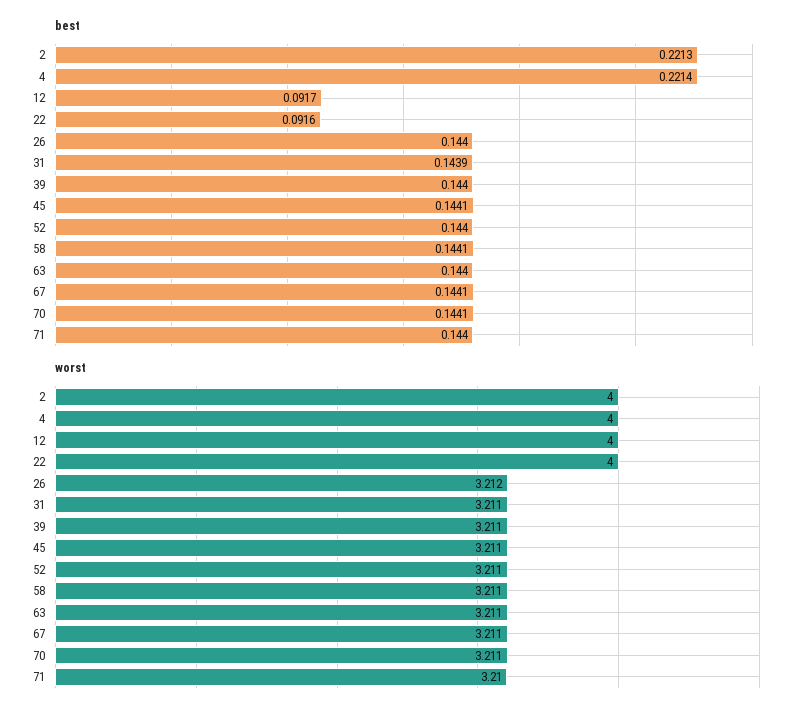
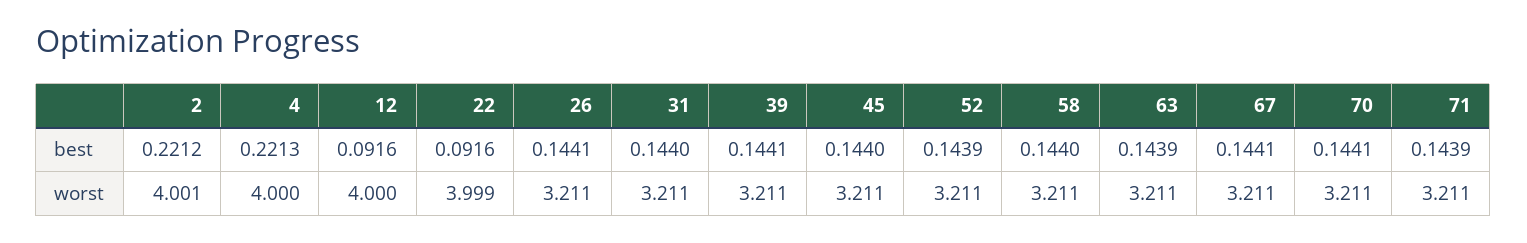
  {
    "best": {
-     "2": 0.2213,
+     "2": 0.2212,
-     "4": 0.2214,
+     "4": 0.2213,
-     "12": 0.0917,
+     "12": 0.0916,
      "22": 0.0916,
-     "26": 0.144,
+     "26": 0.1441,
-     "31": 0.1439,
+     "31": 0.144,
-     "39": 0.144,
+     "39": 0.1441,
-     "45": 0.1441,
+     "45": 0.144,
-     "52": 0.144,
+     "52": 0.1439,
-     "58": 0.1441,
+     "58": 0.144,
-     "63": 0.144,
+     "63": 0.1439,
      "67": 0.1441,
      "70": 0.1441,
-     "71": 0.144
+     "71": 0.1439
    },
    "worst": {
-     "2": 4,
+     "2": 4.001,
      "4": 4,
      "12": 4,
-     "22": 4,
+     "22": 3.999,
-     "26": 3.212,
+     "26": 3.211,
      "31": 3.211,
      "39": 3.211,
      "45": 3.211,
      "52": 3.211,
      "58": 3.211,
      "63": 3.211,
      "67": 3.211,
      "70": 3.211,
-     "71": 3.21
+     "71": 3.211
    }
  }

